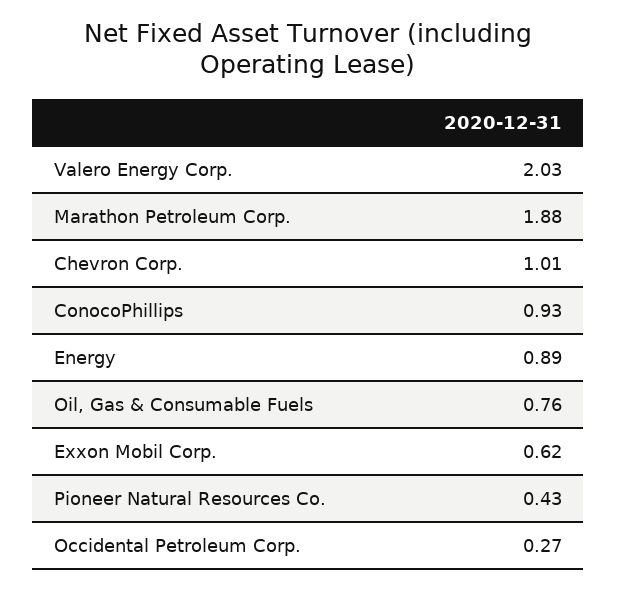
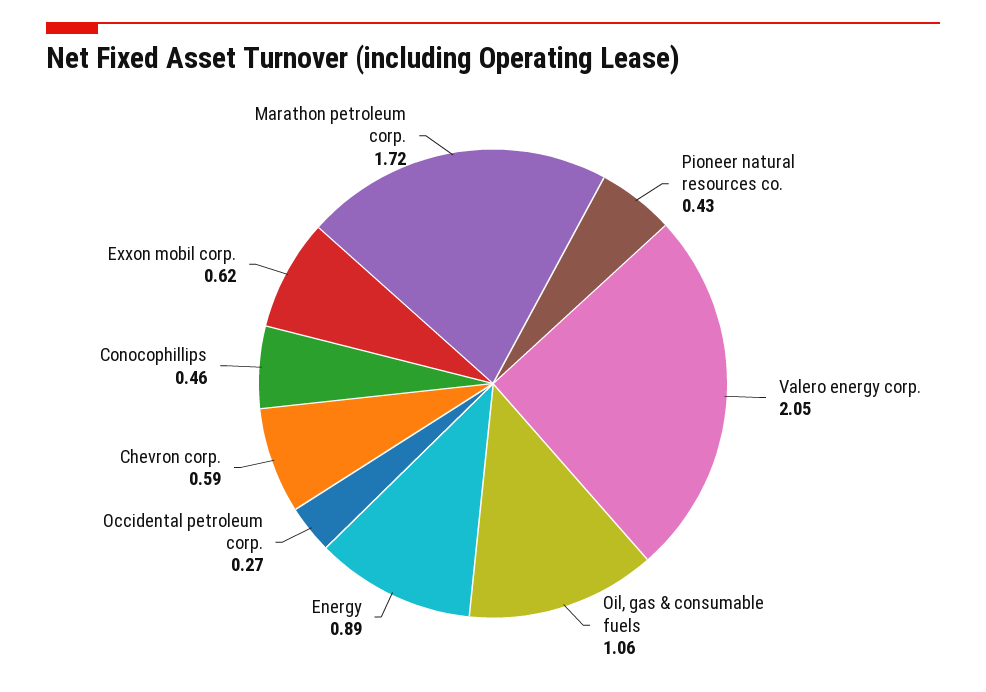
  {
-   "Valero Energy Corp.": 2.03,
+   "Valero Energy Corp.": 2.05,
-   "Marathon Petroleum Corp.": 1.88,
+   "Marathon Petroleum Corp.": 1.72,
-   "Chevron Corp.": 1.01,
+   "Chevron Corp.": 0.59,
-   "ConocoPhillips": 0.93,
+   "ConocoPhillips": 0.46,
    "Energy": 0.89,
-   "Oil, Gas & Consumable Fuels": 0.76,
+   "Oil, Gas & Consumable Fuels": 1.06,
    "Exxon Mobil Corp.": 0.62,
    "Pioneer Natural Resources Co.": 0.43,
    "Occidental Petroleum Corp.": 0.27
  }

